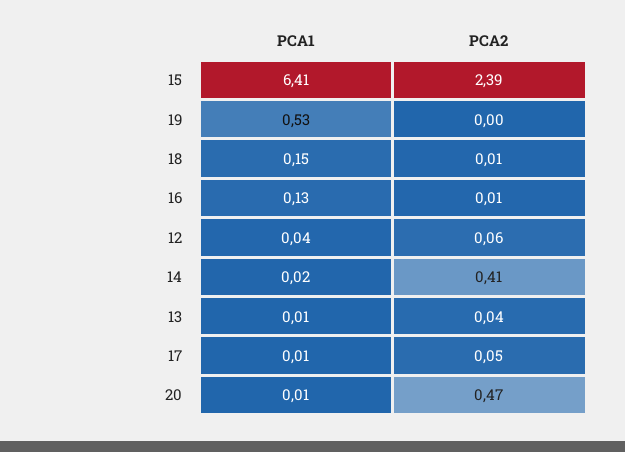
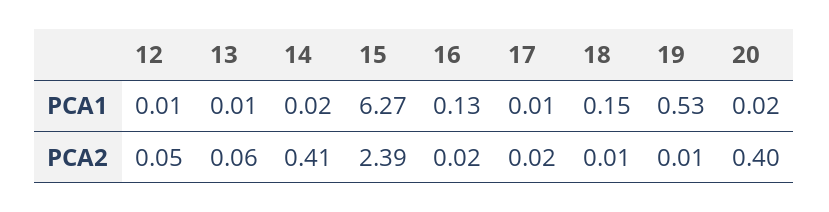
  {
    "PCA1": {
-     "15": 6.41,
+     "15": 6.27,
      "19": 0.53,
      "18": 0.15,
      "16": 0.13,
-     "12": 0.04,
+     "12": 0.01,
      "14": 0.02,
      "13": 0.01,
      "17": 0.01,
-     "20": 0.01
+     "20": 0.02
    },
    "PCA2": {
      "15": 2.39,
-     "19": 0,
+     "19": 0.01,
      "18": 0.01,
-     "16": 0.01,
+     "16": 0.02,
-     "12": 0.06,
+     "12": 0.05,
      "14": 0.41,
-     "13": 0.04,
+     "13": 0.06,
-     "17": 0.05,
+     "17": 0.02,
-     "20": 0.47
+     "20": 0.4
    }
  }

